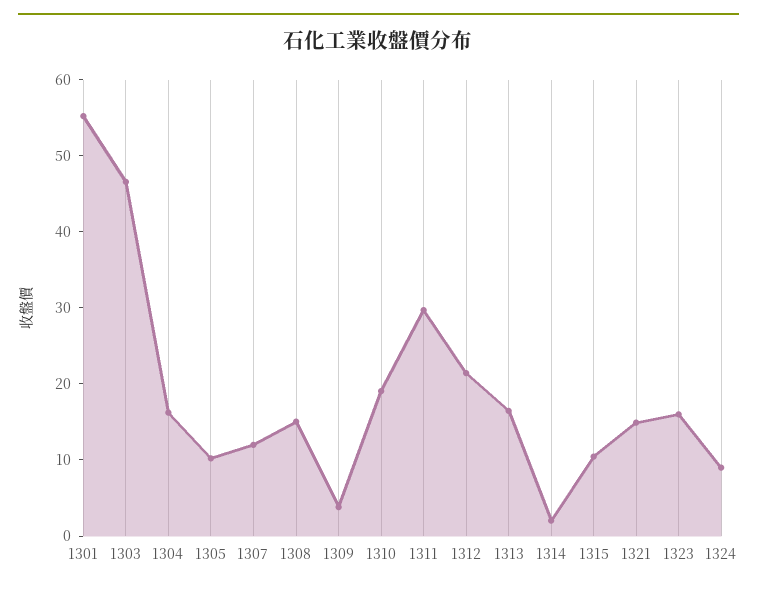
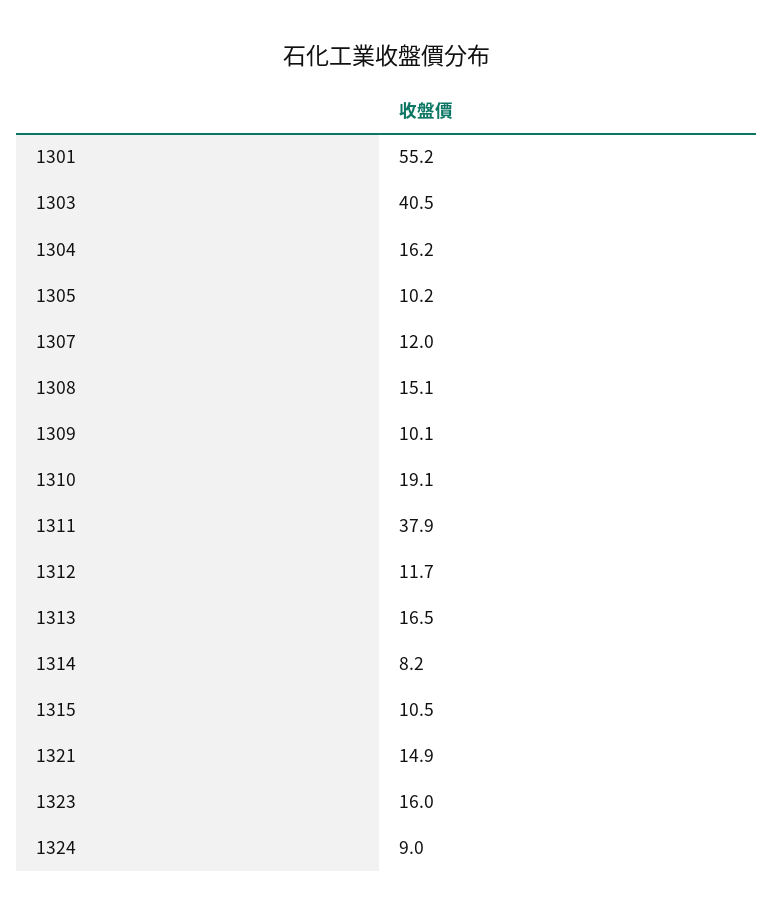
  {
    "1301": 55.2,
-   "1303": 46,
+   "1303": 40.5,
    "1304": 16.2,
    "1305": 10.2,
    "1307": 12,
    "1308": 15.1,
-   "1309": 4,
+   "1309": 10.1,
    "1310": 19.1,
-   "1311": 30,
+   "1311": 37.9,
-   "1312": 22,
+   "1312": 11.7,
    "1313": 16.5,
-   "1314": 2,
+   "1314": 8.2,
    "1315": 10.5,
    "1321": 14.9,
    "1323": 16,
    "1324": 9
  }

